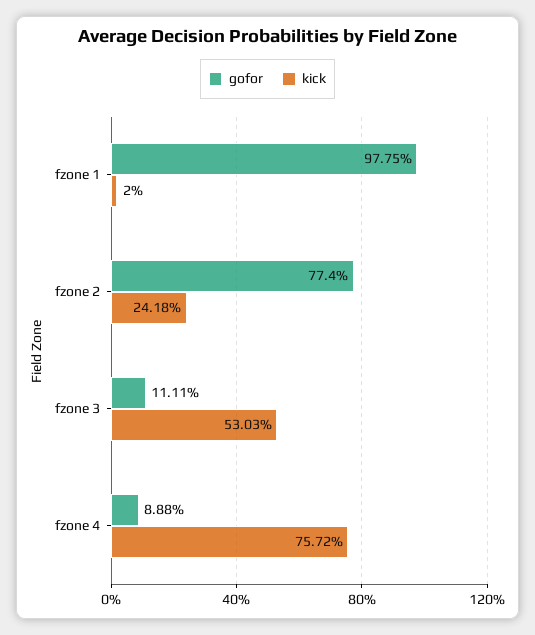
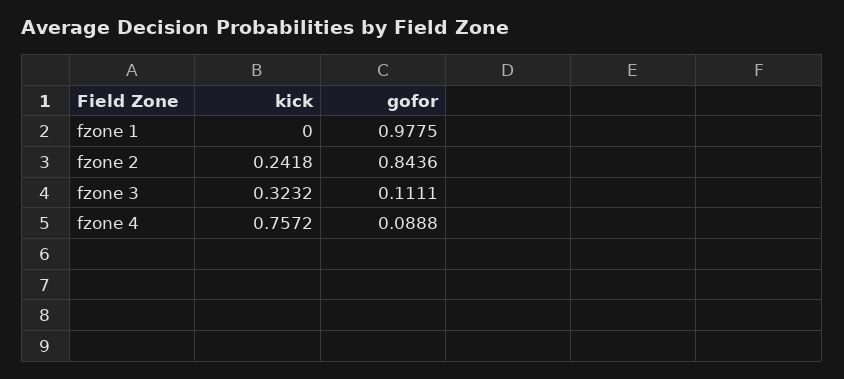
  {
    "gofor": {
      "fzone 1": 0.9775,
-     "fzone 2": 0.774,
+     "fzone 2": 0.8436,
      "fzone 3": 0.1111,
      "fzone 4": 0.0888
    },
    "kick": {
-     "fzone 1": 0.02,
+     "fzone 1": 0,
      "fzone 2": 0.2418,
-     "fzone 3": 0.5303,
+     "fzone 3": 0.3232,
      "fzone 4": 0.7572
    }
  }

